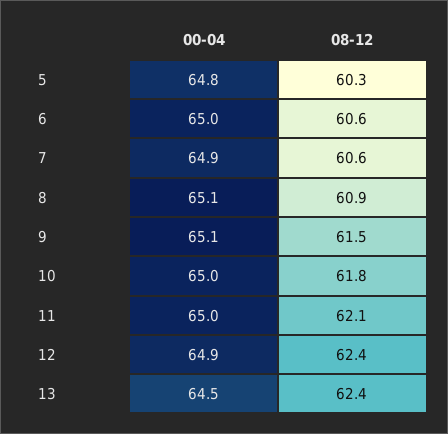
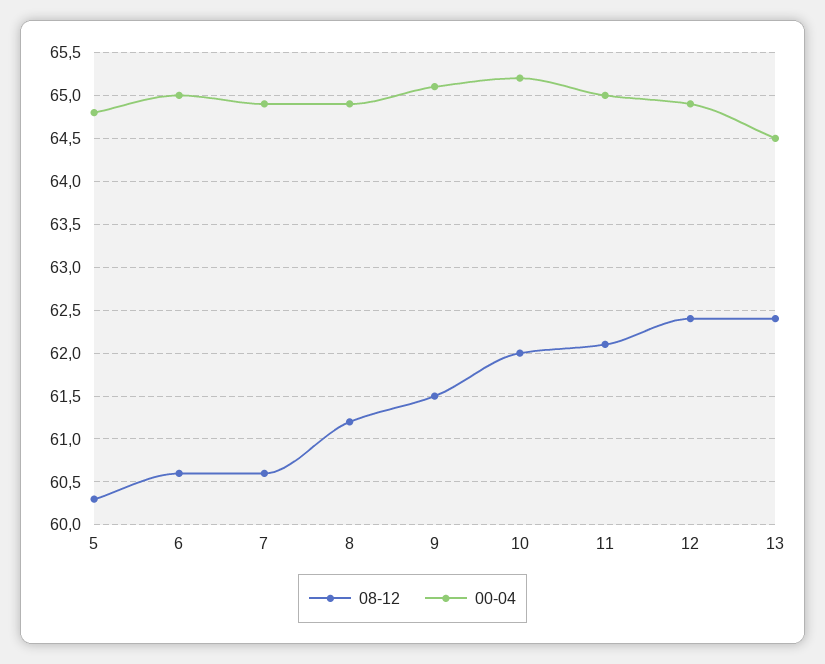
  {
    "00-04": {
      "5": 64.8,
      "6": 65,
      "7": 64.9,
-     "8": 65.1,
+     "8": 64.9,
      "9": 65.1,
-     "10": 65,
+     "10": 65.2,
      "11": 65,
      "12": 64.9,
      "13": 64.5
    },
    "08-12": {
      "5": 60.3,
      "6": 60.6,
      "7": 60.6,
-     "8": 60.9,
+     "8": 61.2,
      "9": 61.5,
-     "10": 61.8,
+     "10": 62,
      "11": 62.1,
      "12": 62.4,
      "13": 62.4
    }
  }

